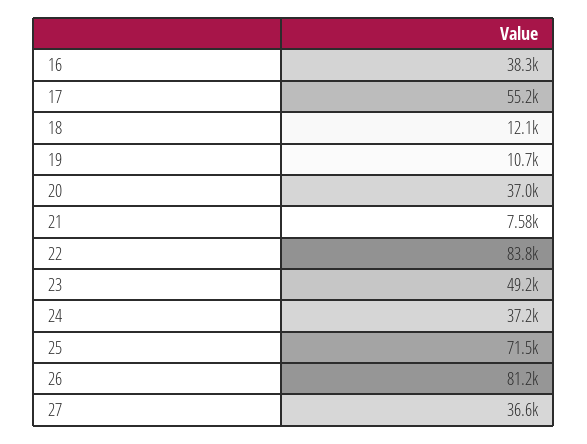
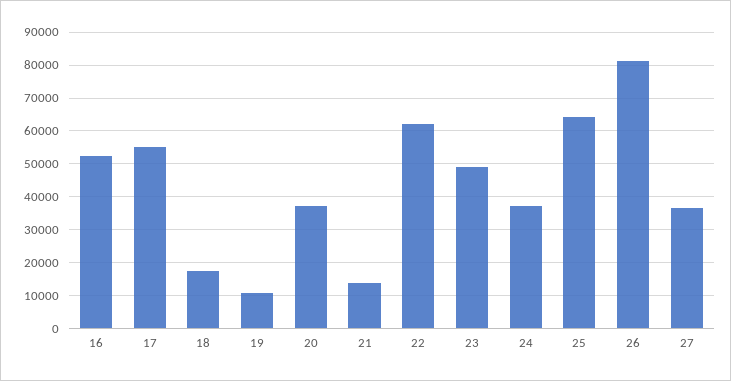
  {
-   "16": 38300,
+   "16": 52000,
    "17": 55200,
-   "18": 12100,
+   "18": 18000,
    "19": 10700,
    "20": 37000,
-   "21": 7580,
+   "21": 14000,
-   "22": 83800,
+   "22": 62000,
    "23": 49200,
    "24": 37200,
-   "25": 71500,
+   "25": 64000,
    "26": 81200,
    "27": 36600
  }

